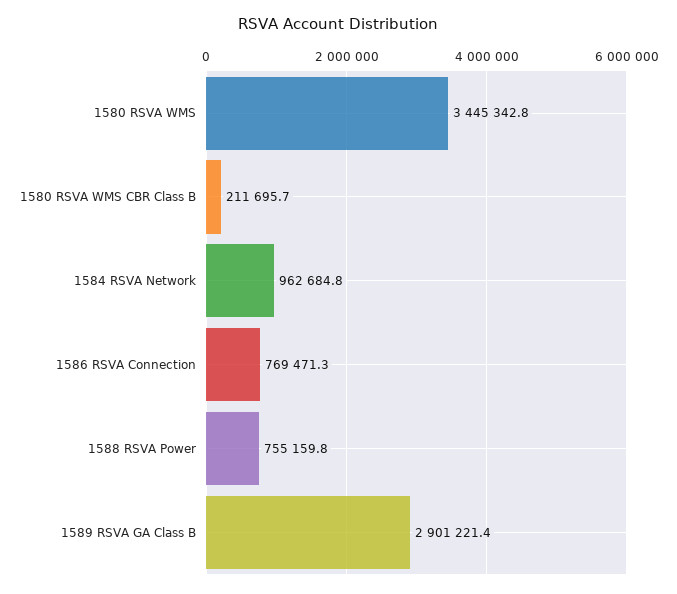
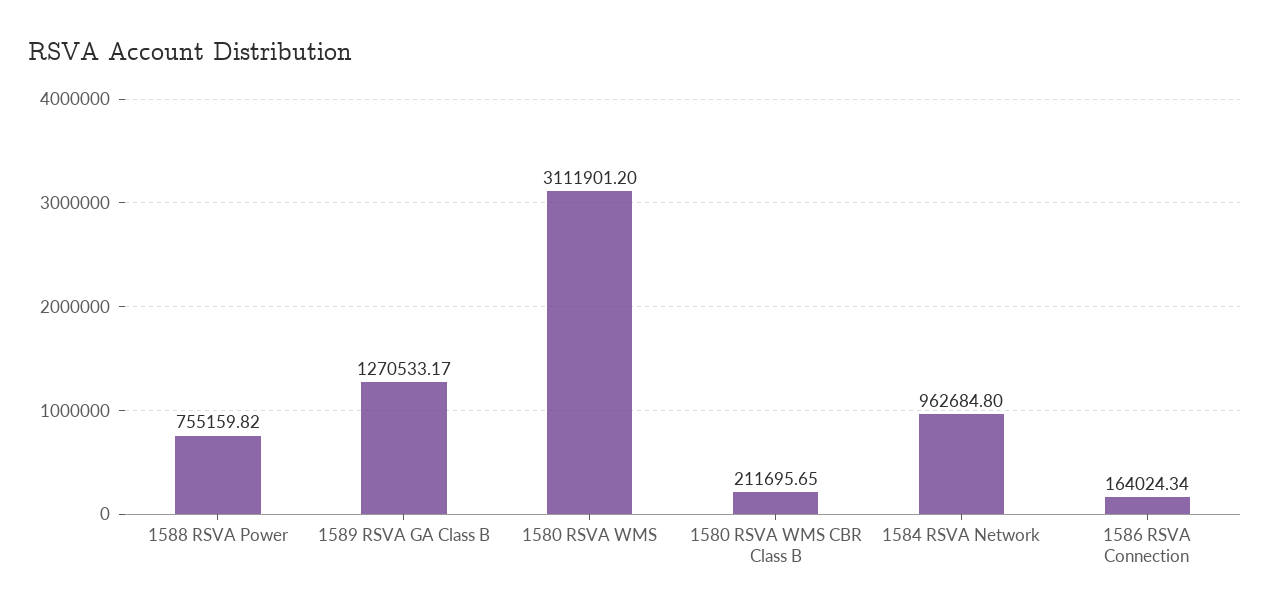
  {
-   "1580 RSVA WMS": 3445342.8,
+   "1580 RSVA WMS": 3111901.2,
    "1580 RSVA WMS CBR Class B": 211695.65,
    "1584 RSVA Network": 962684.8,
-   "1586 RSVA Connection": 769471.3,
+   "1586 RSVA Connection": 164024.34,
    "1588 RSVA Power": 755159.82,
-   "1589 RSVA GA Class B": 2901221.4
+   "1589 RSVA GA Class B": 1270533.17
  }

